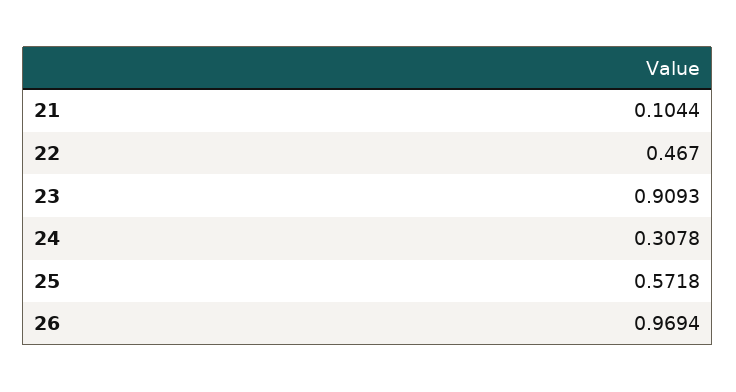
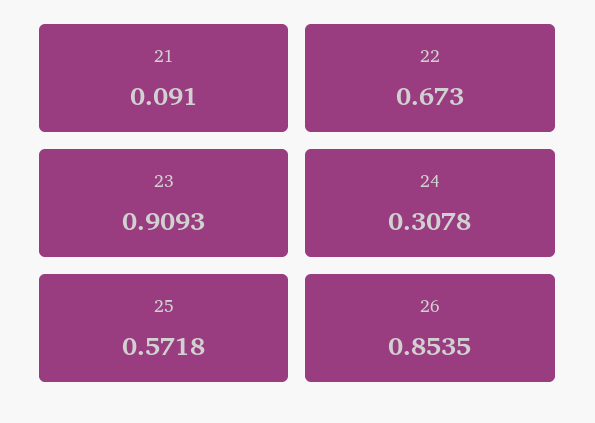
  {
-   "21": 0.1044,
+   "21": 0.091,
-   "22": 0.467,
+   "22": 0.673,
    "23": 0.9093,
    "24": 0.3078,
    "25": 0.5718,
-   "26": 0.9694
+   "26": 0.8535
  }

